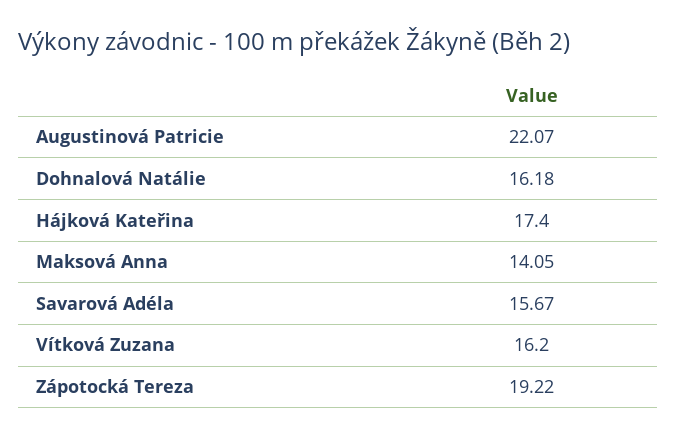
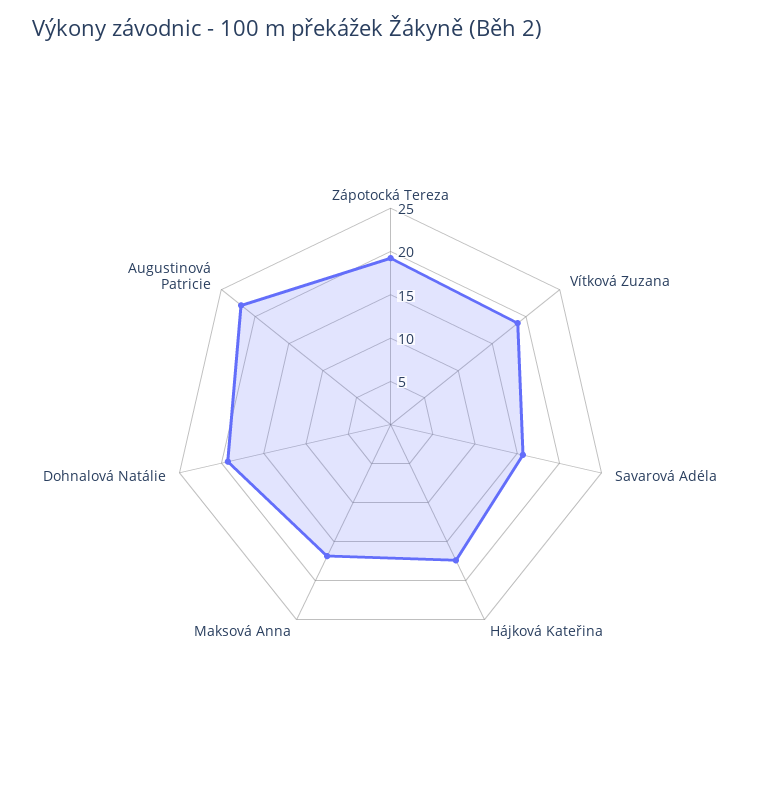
  {
    "Augustinová Patricie": 22.07,
-   "Dohnalová Natálie": 16.18,
+   "Dohnalová Natálie": 19,
    "Hájková Kateřina": 17.4,
-   "Maksová Anna": 14.05,
+   "Maksová Anna": 17,
    "Savarová Adéla": 15.67,
-   "Vítková Zuzana": 16.2,
+   "Vítková Zuzana": 19,
    "Zápotocká Tereza": 19.22
  }

